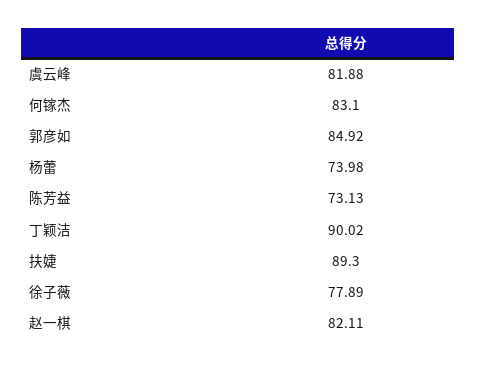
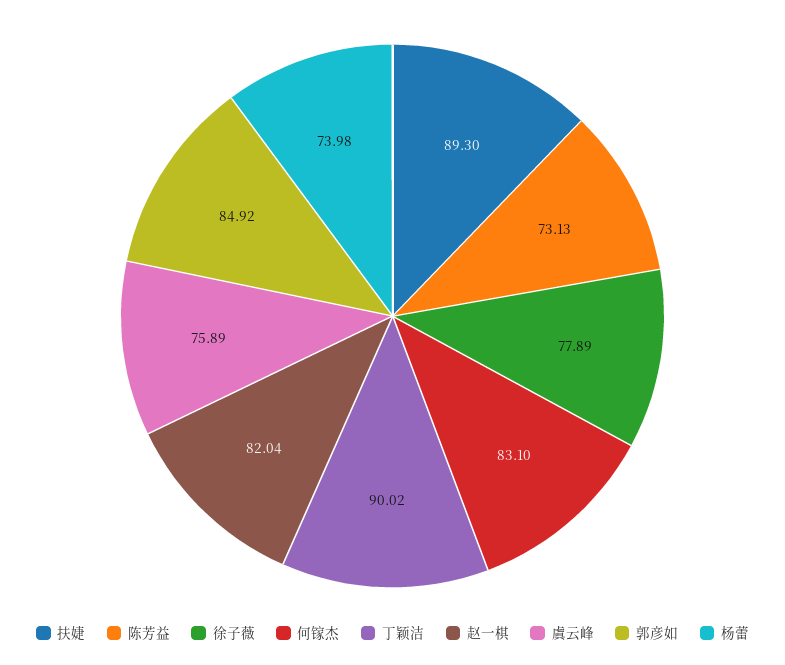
  {
-   "虞云峰": 81.88,
+   "虞云峰": 75.89,
    "何镓杰": 83.1,
    "郭彦如": 84.92,
    "杨蕾": 73.98,
    "陈芳益": 73.13,
    "丁颖洁": 90.02,
    "扶婕": 89.3,
    "徐子薇": 77.89,
-   "赵一棋": 82.11
+   "赵一棋": 82.04
  }

